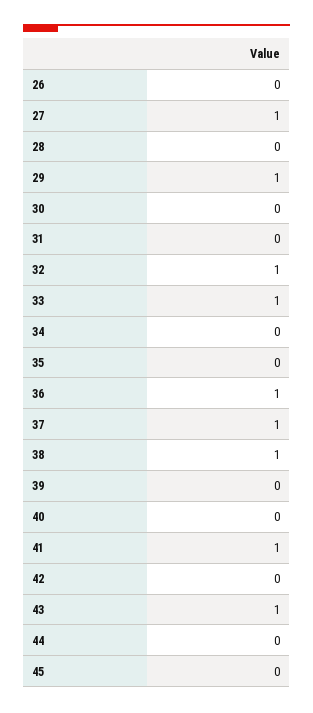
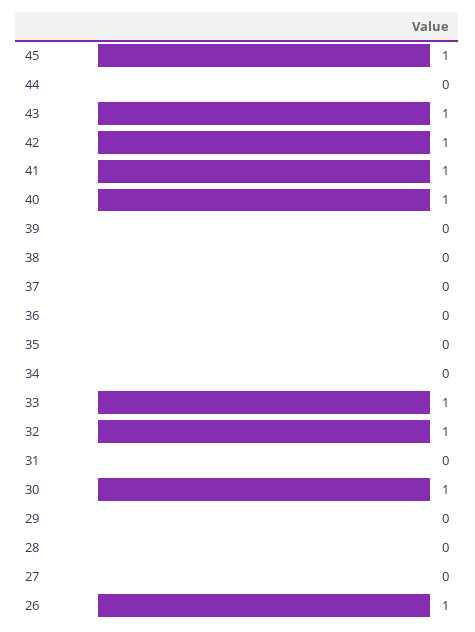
  {
-   "26": 0,
+   "26": 1,
-   "27": 1,
+   "27": 0,
    "28": 0,
-   "29": 1,
+   "29": 0,
-   "30": 0,
+   "30": 1,
    "31": 0,
    "32": 1,
    "33": 1,
    "34": 0,
    "35": 0,
-   "36": 1,
+   "36": 0,
-   "37": 1,
+   "37": 0,
-   "38": 1,
+   "38": 0,
    "39": 0,
-   "40": 0,
+   "40": 1,
    "41": 1,
-   "42": 0,
+   "42": 1,
    "43": 1,
    "44": 0,
-   "45": 0
+   "45": 1
  }

